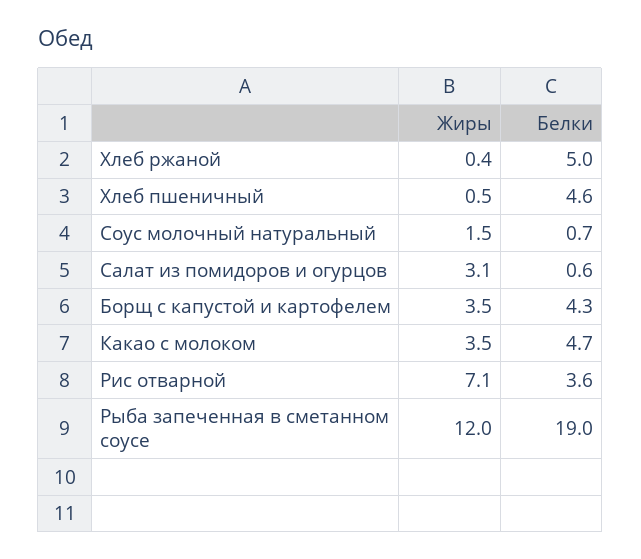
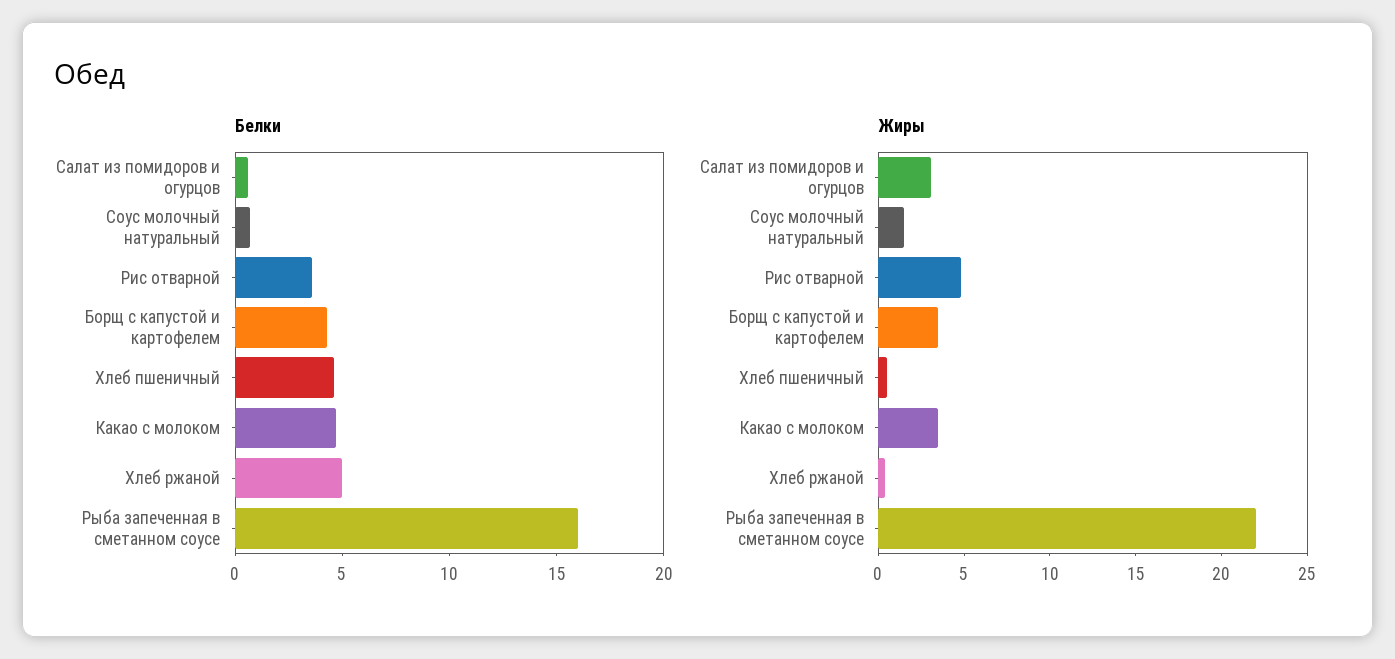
  {
    "Жиры": {
      "Хлеб ржаной": 0.4,
      "Хлеб пшеничный": 0.5,
      "Соус молочный натуральный": 1.5,
      "Салат из помидоров и огурцов": 3.1,
      "Борщ с капустой и картофелем": 3.5,
      "Какао с молоком": 3.5,
-     "Рис отварной": 7.1,
+     "Рис отварной": 5,
-     "Рыба запеченная в сметанном соусе": 12
+     "Рыба запеченная в сметанном соусе": 22
    },
    "Белки": {
      "Хлеб ржаной": 5,
      "Хлеб пшеничный": 4.6,
      "Соус молочный натуральный": 0.7,
      "Салат из помидоров и огурцов": 0.6,
      "Борщ с капустой и картофелем": 4.3,
      "Какао с молоком": 4.7,
      "Рис отварной": 3.6,
-     "Рыба запеченная в сметанном соусе": 19
+     "Рыба запеченная в сметанном соусе": 16
    }
  }

